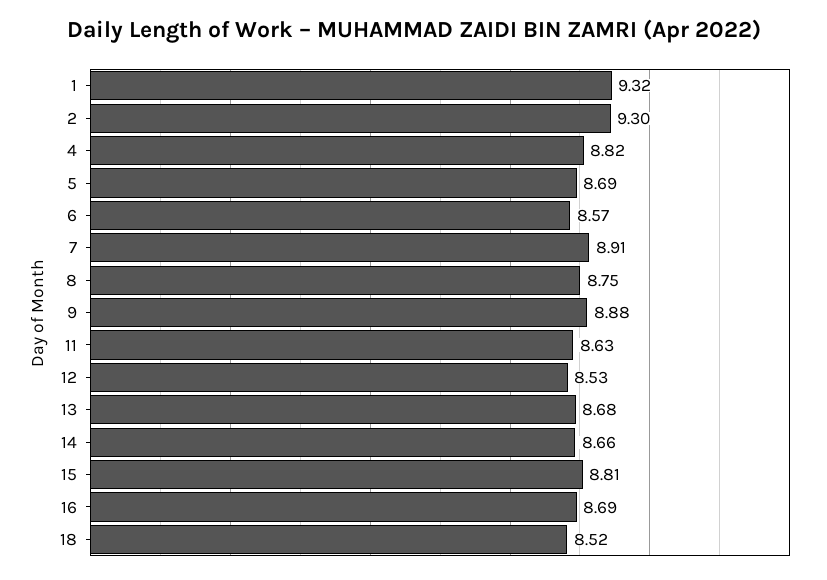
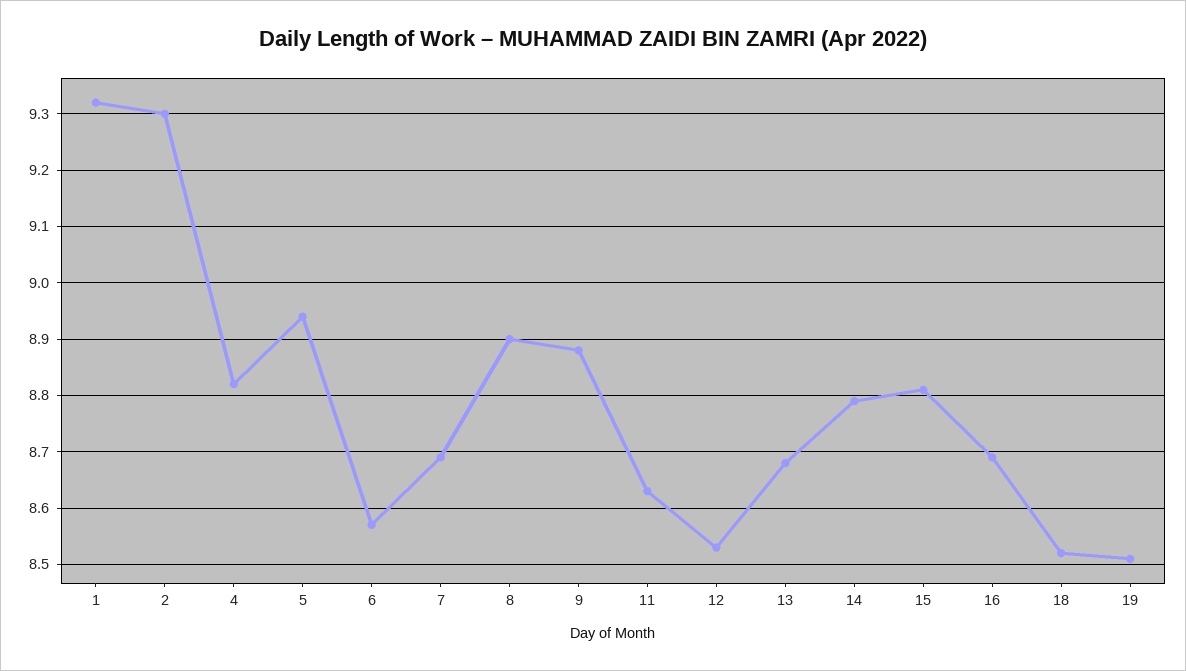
  {
    "1": 9.32,
    "2": 9.3,
    "4": 8.82,
-   "5": 8.69,
+   "5": 8.95,
    "6": 8.57,
-   "7": 8.91,
+   "7": 8.7,
-   "8": 8.75,
+   "8": 8.9,
    "9": 8.88,
    "11": 8.63,
    "12": 8.53,
    "13": 8.68,
-   "14": 8.66,
+   "14": 8.8,
    "15": 8.81,
    "16": 8.69,
-   "18": 8.52
+   "18": 8.52,
+   "19": 8.5
  }

